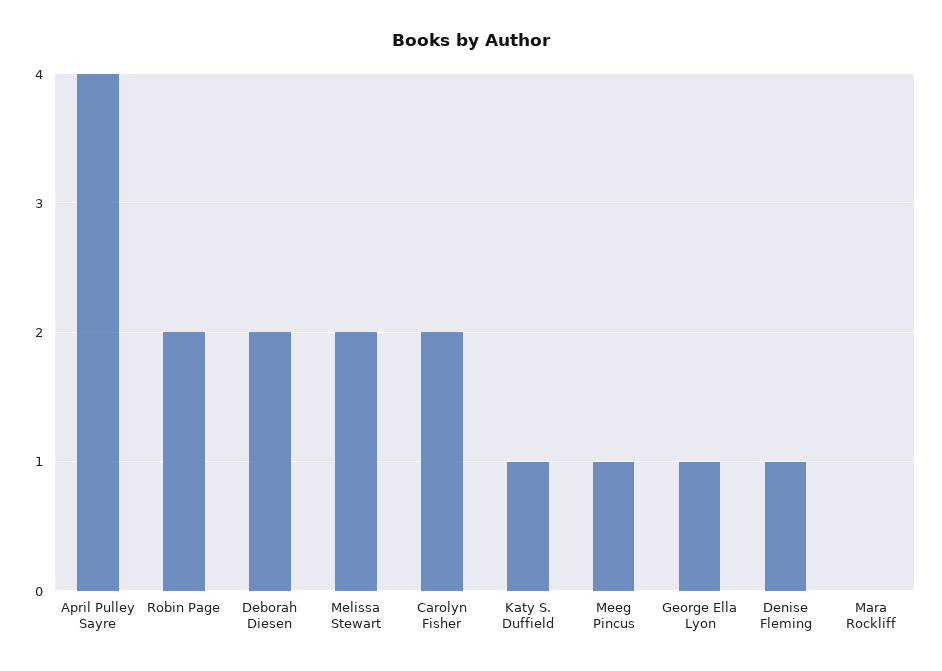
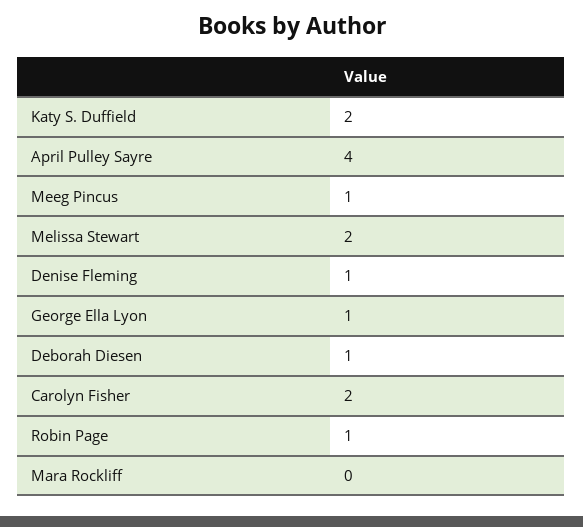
  {
    "April Pulley Sayre": 4,
-   "Robin Page": 2,
+   "Robin Page": 1,
-   "Deborah Diesen": 2,
+   "Deborah Diesen": 1,
    "Melissa Stewart": 2,
    "Carolyn Fisher": 2,
-   "Katy S. Duffield": 1,
+   "Katy S. Duffield": 2,
    "Meeg Pincus": 1,
    "George Ella Lyon": 1,
    "Denise Fleming": 1,
    "Mara Rockliff": 0
  }

